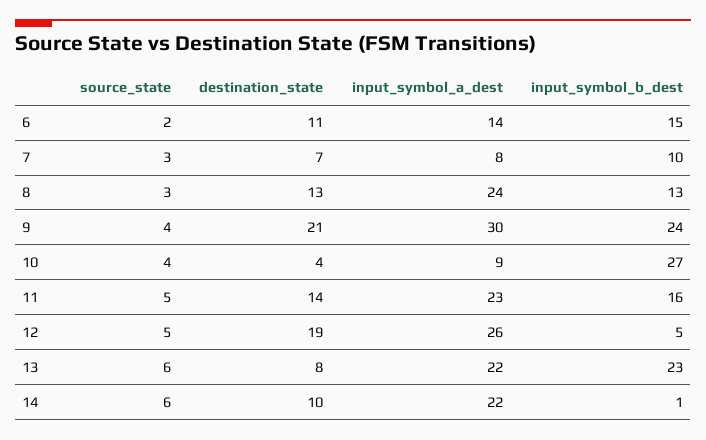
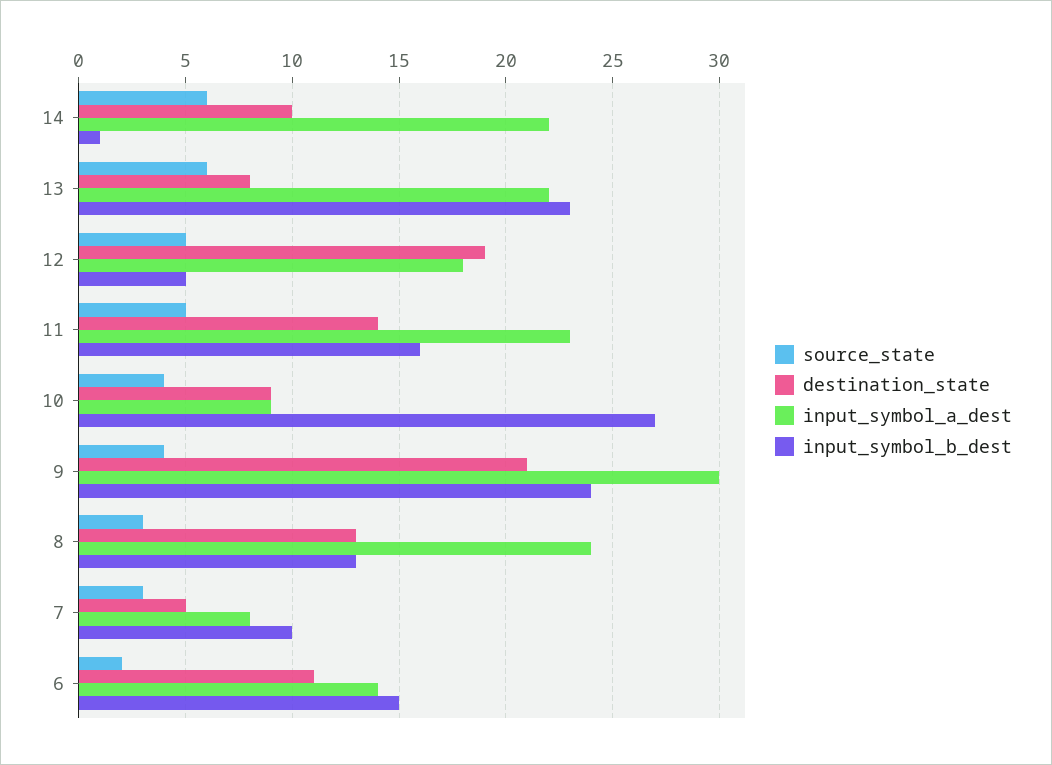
  {
    "source_state": {
      "6": 2,
      "7": 3,
      "8": 3,
      "9": 4,
      "10": 4,
      "11": 5,
      "12": 5,
      "13": 6,
      "14": 6
    },
    "destination_state": {
      "6": 11,
-     "7": 7,
+     "7": 5,
      "8": 13,
      "9": 21,
-     "10": 4,
+     "10": 9,
      "11": 14,
      "12": 19,
      "13": 8,
      "14": 10
    },
    "input_symbol_a_dest": {
      "6": 14,
      "7": 8,
      "8": 24,
      "9": 30,
      "10": 9,
      "11": 23,
-     "12": 26,
+     "12": 18,
      "13": 22,
      "14": 22
    },
    "input_symbol_b_dest": {
      "6": 15,
      "7": 10,
      "8": 13,
      "9": 24,
      "10": 27,
      "11": 16,
      "12": 5,
      "13": 23,
      "14": 1
    }
  }

